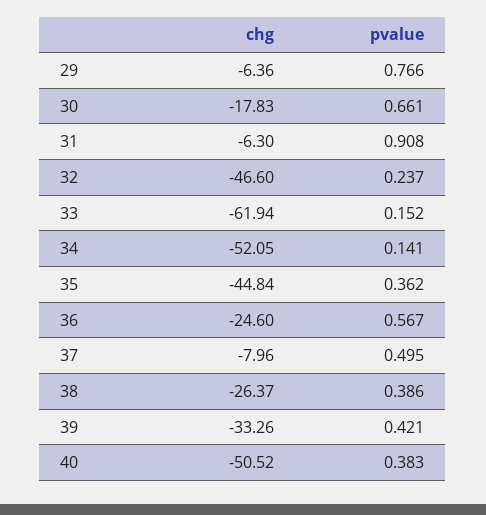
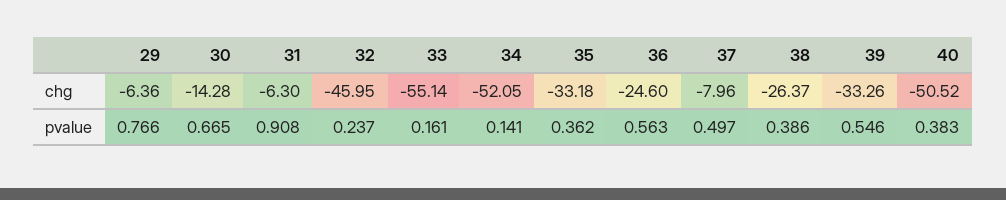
  {
    "chg": {
      "29": -6.36,
-     "30": -17.83,
+     "30": -14.28,
      "31": -6.3,
-     "32": -46.6,
+     "32": -45.95,
-     "33": -61.94,
+     "33": -55.14,
      "34": -52.05,
-     "35": -44.84,
+     "35": -33.18,
      "36": -24.6,
      "37": -7.96,
      "38": -26.37,
      "39": -33.26,
      "40": -50.52
    },
    "pvalue": {
      "29": 0.766,
-     "30": 0.661,
+     "30": 0.665,
      "31": 0.908,
      "32": 0.237,
-     "33": 0.152,
+     "33": 0.161,
      "34": 0.141,
      "35": 0.362,
-     "36": 0.567,
+     "36": 0.563,
-     "37": 0.495,
+     "37": 0.497,
      "38": 0.386,
-     "39": 0.421,
+     "39": 0.546,
      "40": 0.383
    }
  }

